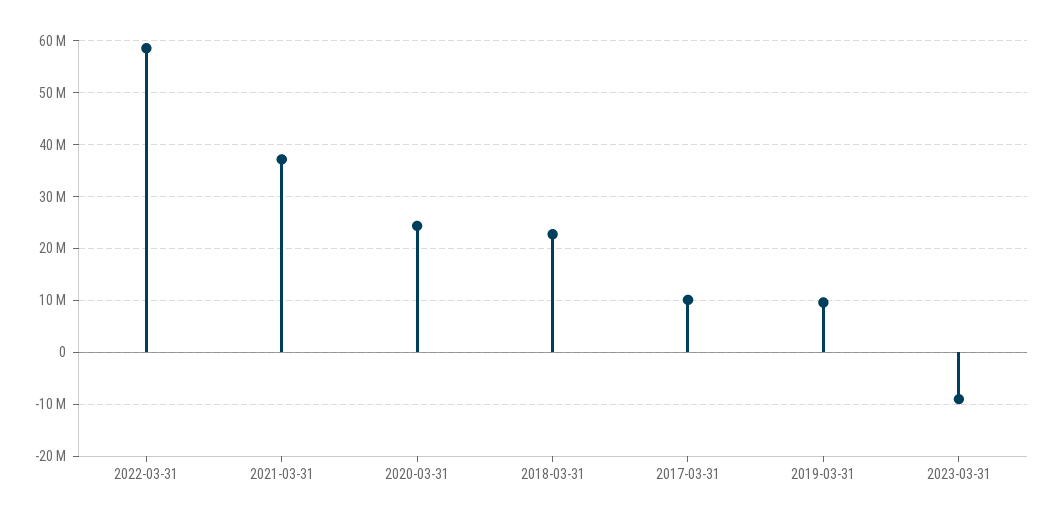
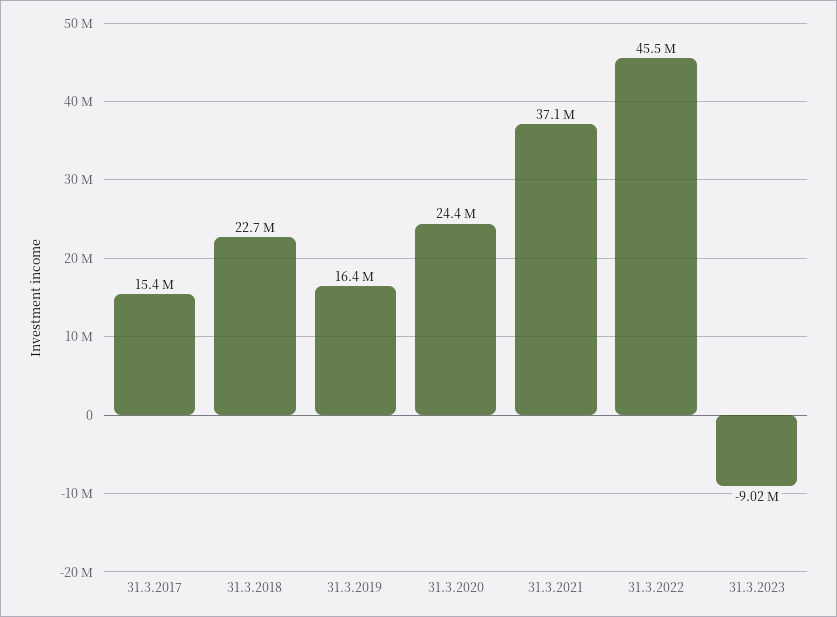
  {
-   "2022-03-31": 58000000,
+   "2022-03-31": 45500000,
    "2021-03-31": 37100000,
    "2020-03-31": 24400000,
    "2018-03-31": 22700000,
-   "2017-03-31": 10000000,
+   "2017-03-31": 15400000,
-   "2019-03-31": 10000000,
+   "2019-03-31": 16400000,
    "2023-03-31": -9020000
  }

